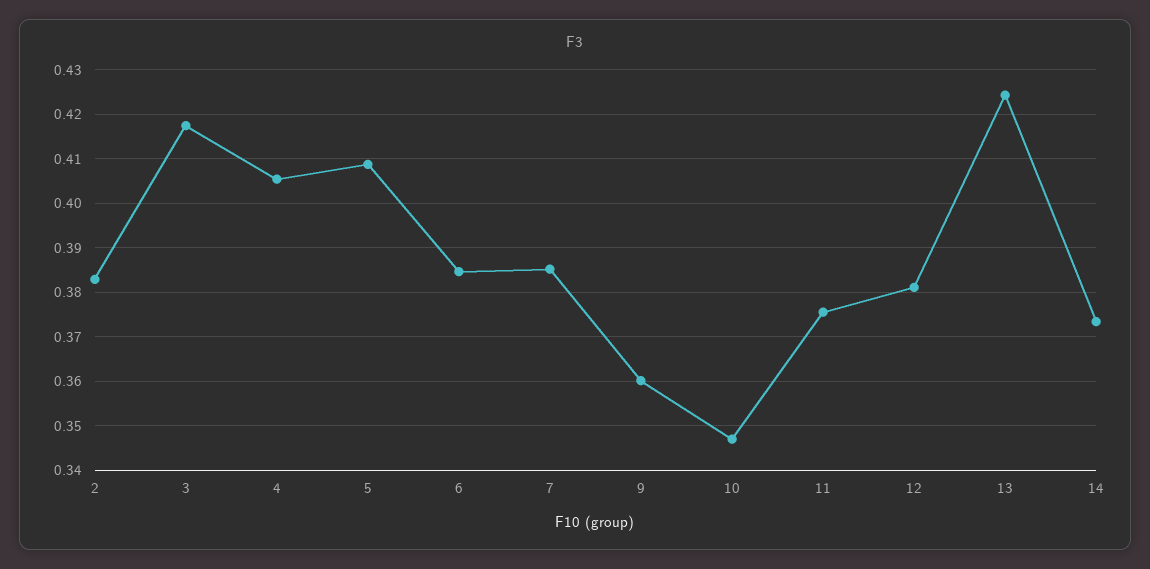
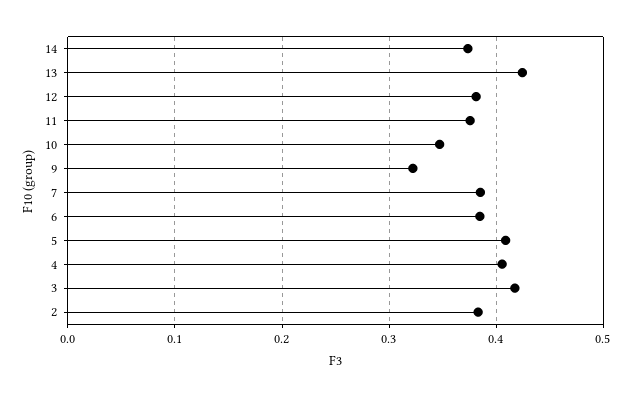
  {
    "2": 0.382,
    "3": 0.418,
    "4": 0.406,
    "5": 0.408,
    "6": 0.384,
    "7": 0.386,
-   "9": 0.36,
+   "9": 0.32,
    "10": 0.348,
    "11": 0.376,
    "12": 0.382,
    "13": 0.424,
    "14": 0.374
  }

